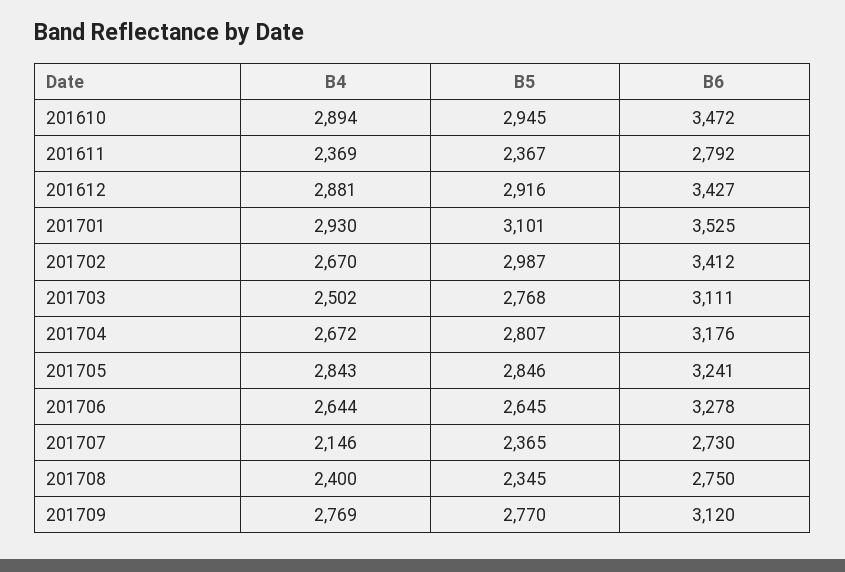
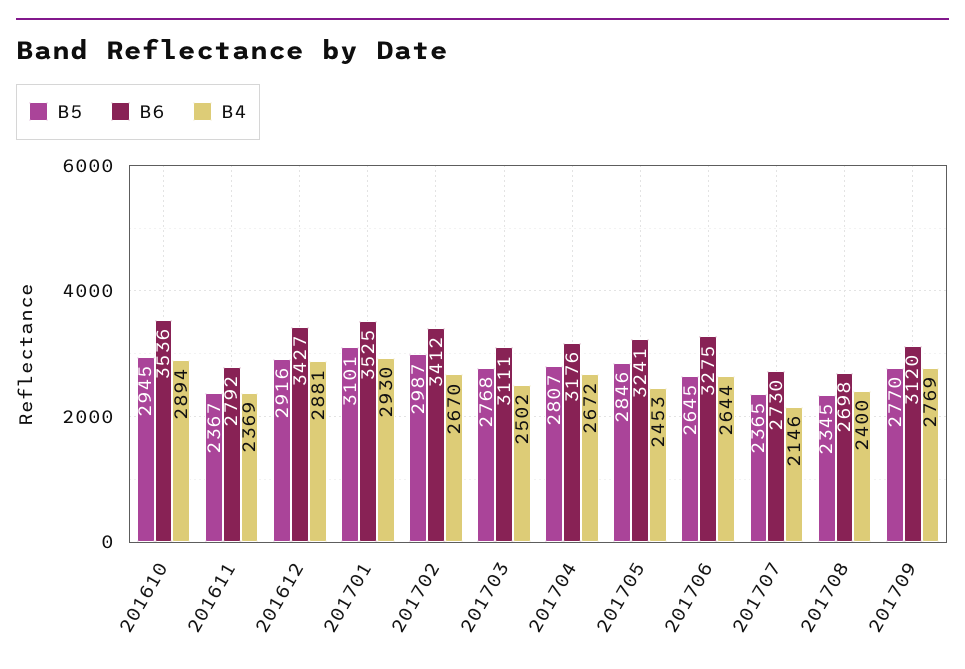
  {
    "B4": {
      "201610": 2894,
      "201611": 2369,
      "201612": 2881,
      "201701": 2930,
      "201702": 2670,
      "201703": 2502,
      "201704": 2672,
-     "201705": 2843,
+     "201705": 2453,
      "201706": 2644,
      "201707": 2146,
      "201708": 2400,
      "201709": 2769
    },
    "B5": {
      "201610": 2945,
      "201611": 2367,
      "201612": 2916,
      "201701": 3101,
      "201702": 2987,
      "201703": 2768,
      "201704": 2807,
      "201705": 2846,
      "201706": 2645,
      "201707": 2365,
      "201708": 2345,
      "201709": 2770
    },
    "B6": {
-     "201610": 3472,
+     "201610": 3536,
      "201611": 2792,
      "201612": 3427,
      "201701": 3525,
      "201702": 3412,
      "201703": 3111,
      "201704": 3176,
      "201705": 3241,
-     "201706": 3278,
+     "201706": 3275,
      "201707": 2730,
-     "201708": 2750,
+     "201708": 2698,
      "201709": 3120
    }
  }

